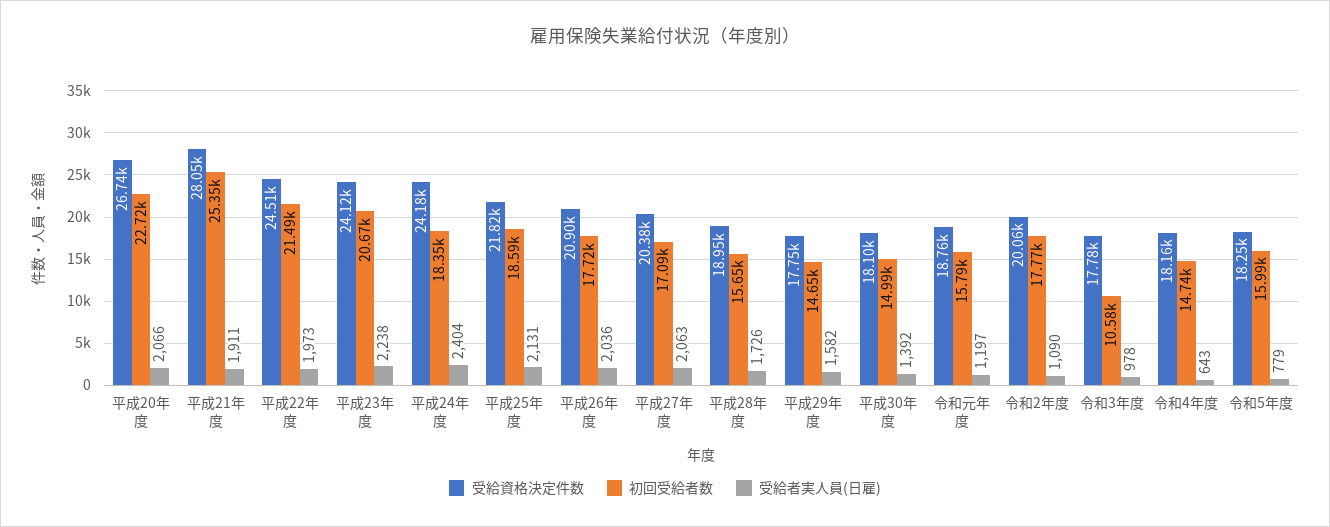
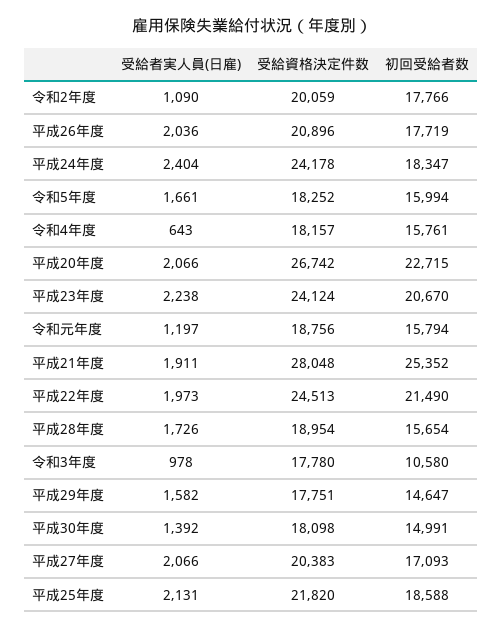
  {
    "受給資格決定件数": {
      "平成20年度": 26742,
      "平成21年度": 28048,
      "平成22年度": 24513,
      "平成23年度": 24124,
      "平成24年度": 24178,
      "平成25年度": 21820,
      "平成26年度": 20896,
      "平成27年度": 20383,
      "平成28年度": 18954,
      "平成29年度": 17751,
      "平成30年度": 18098,
      "令和元年度": 18756,
      "令和2年度": 20059,
      "令和3年度": 17780,
      "令和4年度": 18157,
      "令和5年度": 18252
    },
    "初回受給者数": {
      "平成20年度": 22715,
      "平成21年度": 25352,
      "平成22年度": 21490,
      "平成23年度": 20670,
      "平成24年度": 18347,
      "平成25年度": 18588,
      "平成26年度": 17719,
      "平成27年度": 17093,
      "平成28年度": 15654,
      "平成29年度": 14647,
      "平成30年度": 14991,
      "令和元年度": 15794,
      "令和2年度": 17766,
      "令和3年度": 10580,
-     "令和4年度": 14740,
+     "令和4年度": 15761,
      "令和5年度": 15994
    },
    "受給者実人員(日雇)": {
      "平成20年度": 2066,
      "平成21年度": 1911,
      "平成22年度": 1973,
      "平成23年度": 2238,
      "平成24年度": 2404,
      "平成25年度": 2131,
      "平成26年度": 2036,
-     "平成27年度": 2063,
+     "平成27年度": 2066,
      "平成28年度": 1726,
      "平成29年度": 1582,
      "平成30年度": 1392,
      "令和元年度": 1197,
      "令和2年度": 1090,
      "令和3年度": 978,
      "令和4年度": 643,
-     "令和5年度": 779
+     "令和5年度": 1661
    }
  }

